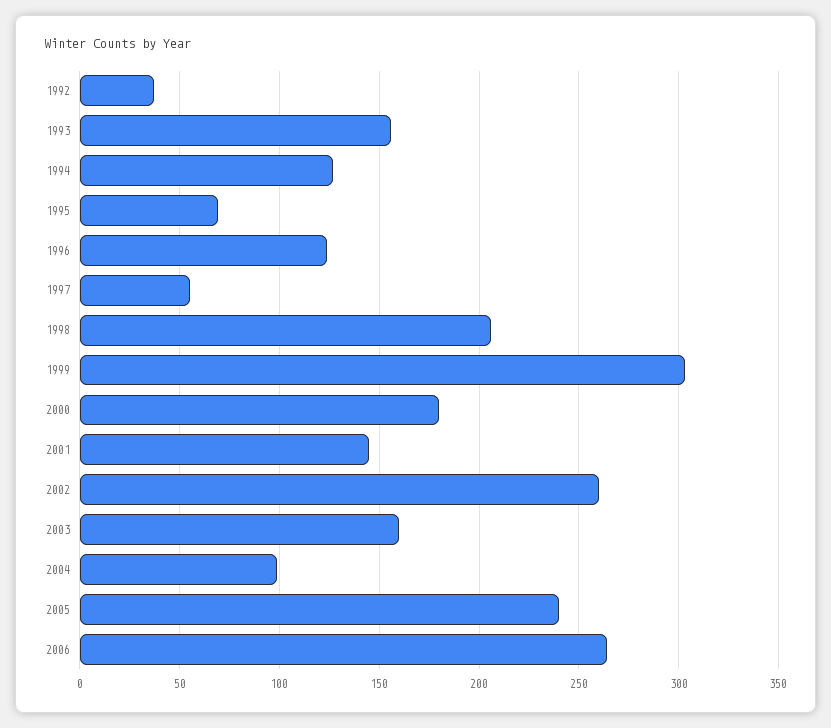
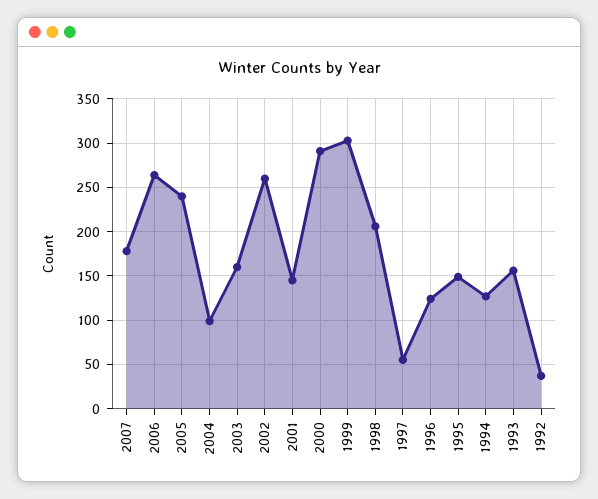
  {
    "1992": 35,
    "1993": 155,
    "1994": 125,
-   "1995": 70,
+   "1995": 150,
    "1996": 125,
    "1997": 55,
    "1998": 205,
    "1999": 305,
-   "2000": 180,
+   "2000": 290,
    "2001": 145,
    "2002": 260,
    "2003": 160,
    "2004": 100,
    "2005": 240,
-   "2006": 265
+   "2006": 265,
+   "2007": 180
  }

